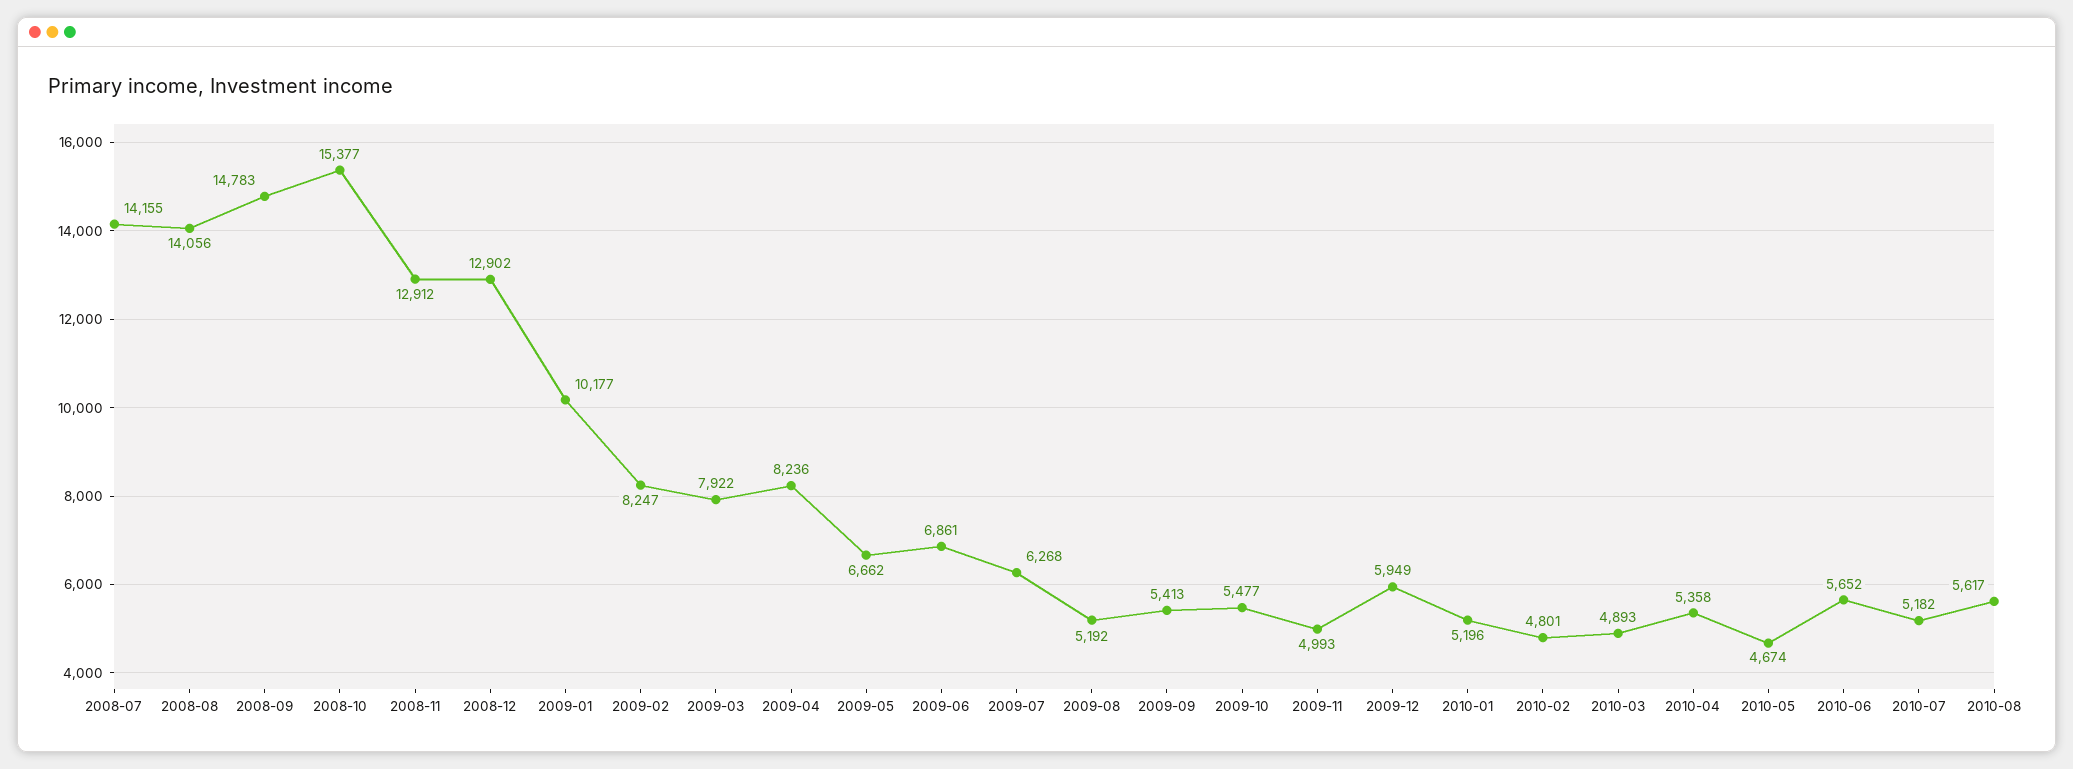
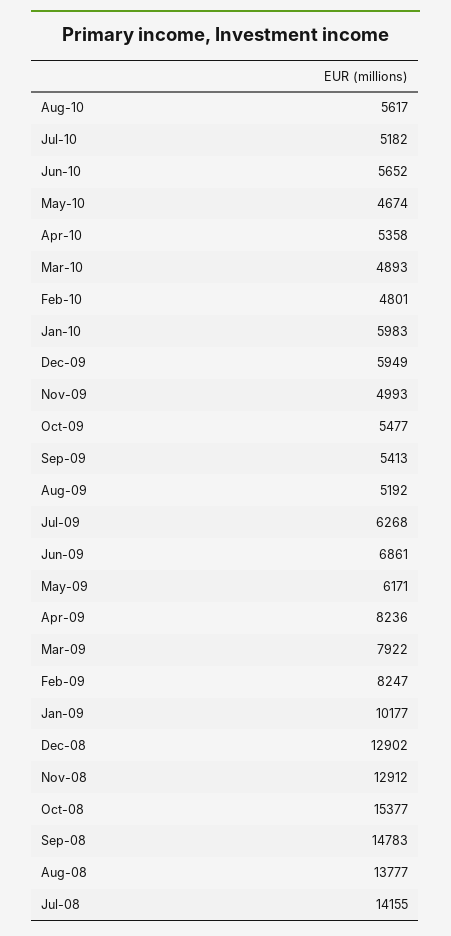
  {
    "2008-07": 14155,
-   "2008-08": 14056,
+   "2008-08": 13777,
    "2008-09": 14783,
    "2008-10": 15377,
    "2008-11": 12912,
    "2008-12": 12902,
    "2009-01": 10177,
    "2009-02": 8247,
    "2009-03": 7922,
    "2009-04": 8236,
-   "2009-05": 6662,
+   "2009-05": 6171,
    "2009-06": 6861,
    "2009-07": 6268,
    "2009-08": 5192,
    "2009-09": 5413,
    "2009-10": 5477,
    "2009-11": 4993,
    "2009-12": 5949,
-   "2010-01": 5196,
+   "2010-01": 5983,
    "2010-02": 4801,
    "2010-03": 4893,
    "2010-04": 5358,
    "2010-05": 4674,
    "2010-06": 5652,
    "2010-07": 5182,
    "2010-08": 5617
  }

